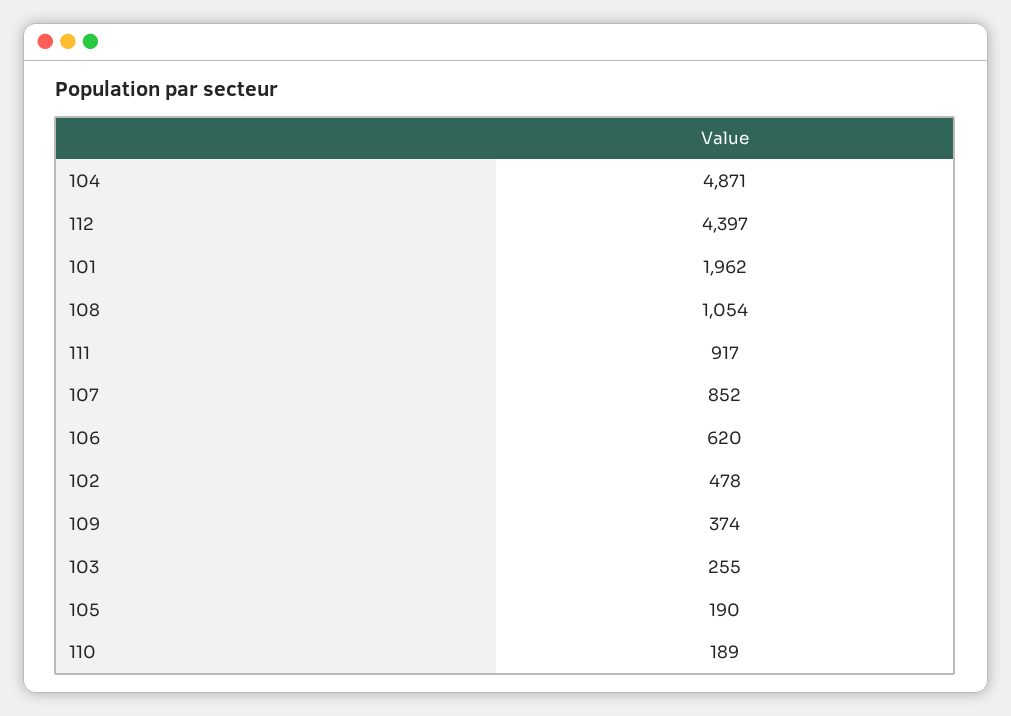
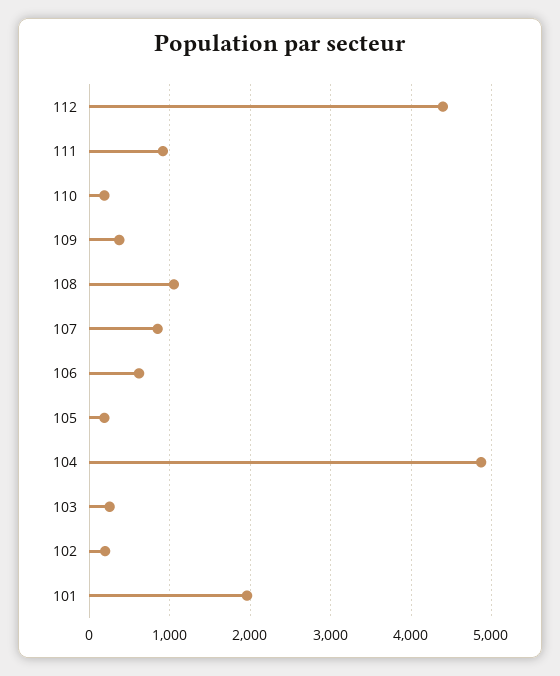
  {
    "104": 4871,
    "112": 4397,
    "101": 1962,
    "108": 1054,
    "111": 917,
    "107": 852,
    "106": 620,
-   "102": 478,
+   "102": 200,
    "109": 374,
    "103": 255,
    "105": 190,
    "110": 189
  }

